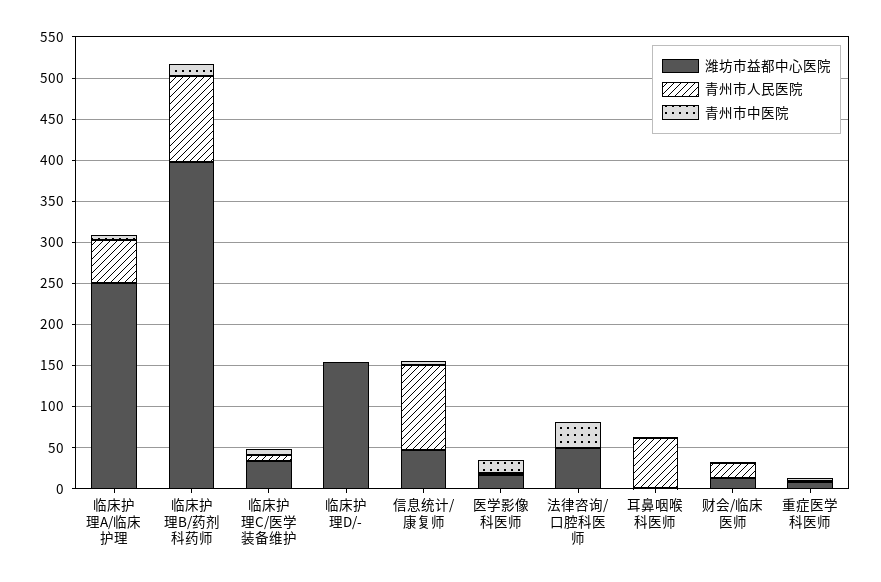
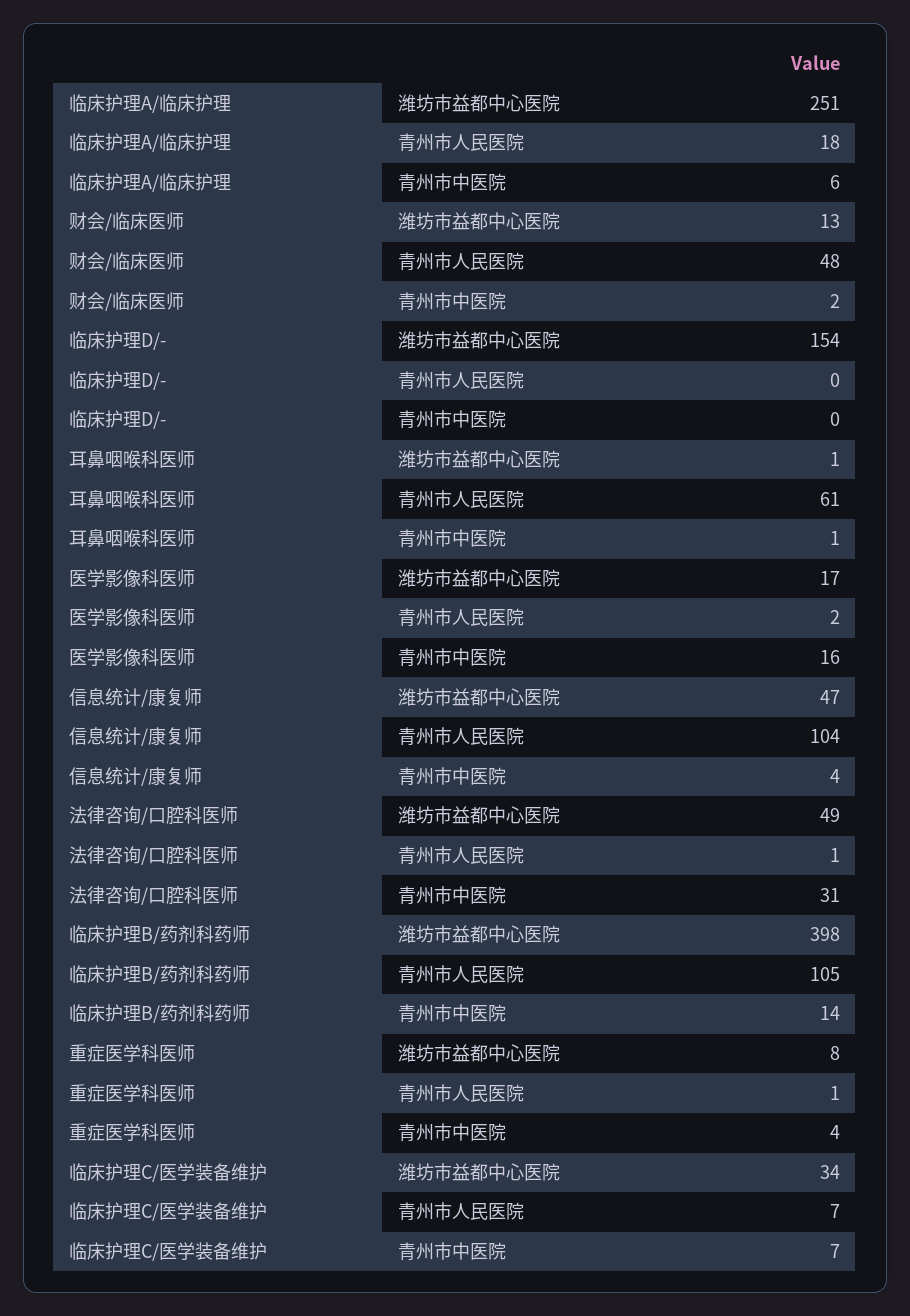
  {
    "潍坊市益都中心医院": {
      "临床护理A/临床护理": 251,
      "临床护理B/药剂科药师": 398,
      "临床护理C/医学装备维护": 34,
      "临床护理D/-": 154,
      "信息统计/康复师": 47,
      "医学影像科医师": 17,
      "法律咨询/口腔科医师": 49,
      "耳鼻咽喉科医师": 1,
      "财会/临床医师": 13,
      "重症医学科医师": 8
    },
    "青州市人民医院": {
-     "临床护理A/临床护理": 50,
+     "临床护理A/临床护理": 18,
      "临床护理B/药剂科药师": 105,
      "临床护理C/医学装备维护": 7,
      "临床护理D/-": 0,
      "信息统计/康复师": 104,
      "医学影像科医师": 2,
      "法律咨询/口腔科医师": 1,
      "耳鼻咽喉科医师": 61,
-     "财会/临床医师": 20,
+     "财会/临床医师": 48,
      "重症医学科医师": 1
    },
    "青州市中医院": {
      "临床护理A/临床护理": 6,
      "临床护理B/药剂科药师": 14,
      "临床护理C/医学装备维护": 7,
      "临床护理D/-": 0,
      "信息统计/康复师": 4,
      "医学影像科医师": 16,
      "法律咨询/口腔科医师": 31,
      "耳鼻咽喉科医师": 1,
      "财会/临床医师": 2,
      "重症医学科医师": 4
    }
  }

